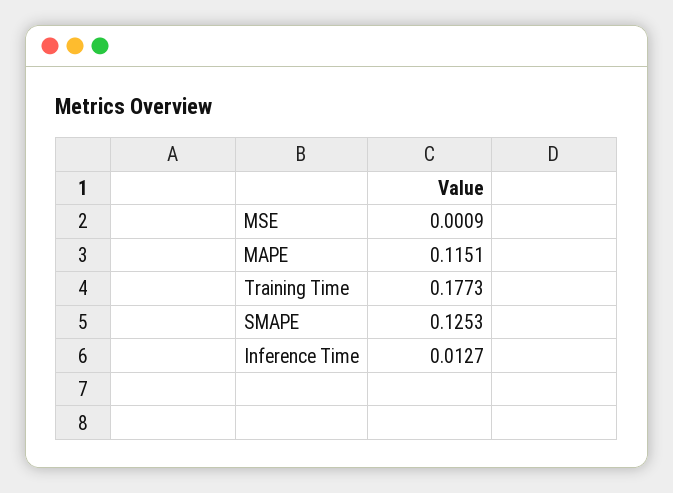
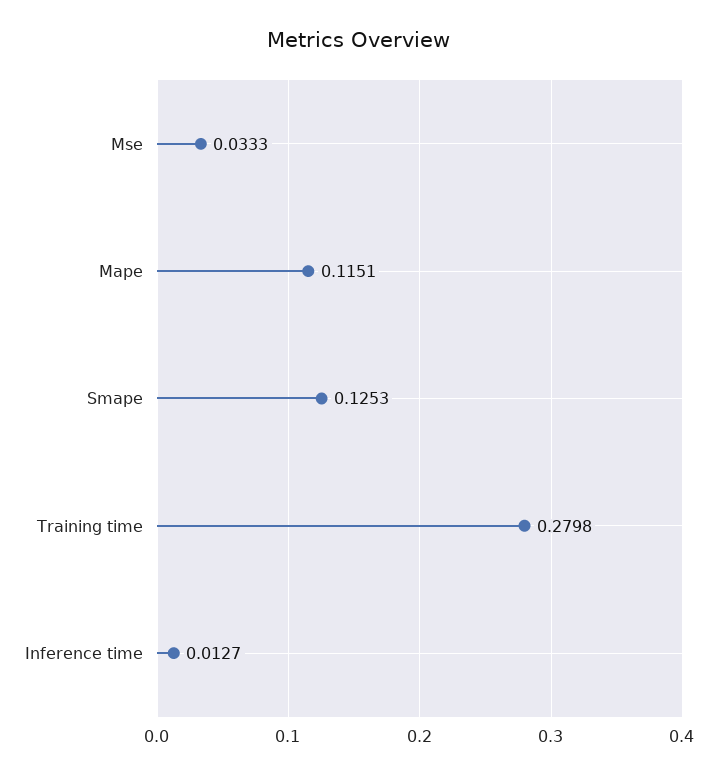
  {
-   "MSE": 0.0009,
+   "MSE": 0.0333,
    "MAPE": 0.1151,
-   "Training Time": 0.1773,
+   "Training Time": 0.2798,
    "SMAPE": 0.1253,
    "Inference Time": 0.0127
  }

